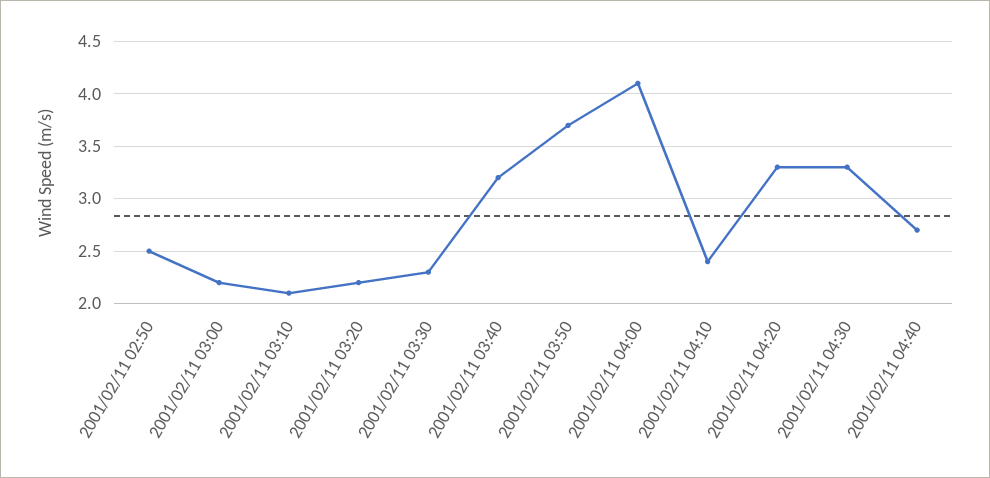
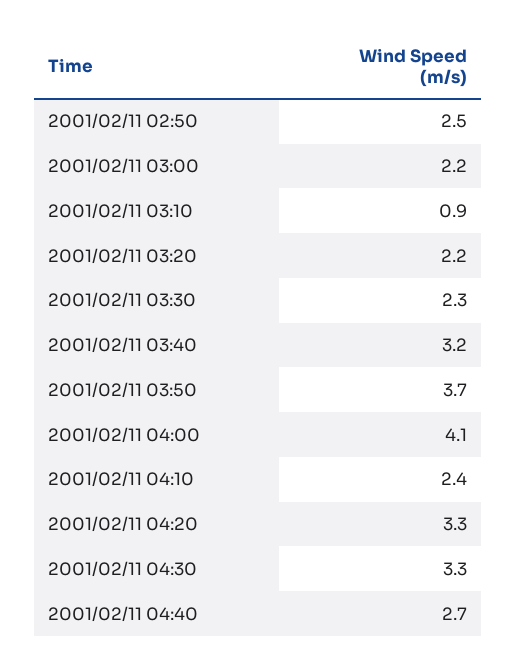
  {
    "2001/02/11 02:50": 2.5,
    "2001/02/11 03:00": 2.2,
-   "2001/02/11 03:10": 2.1,
+   "2001/02/11 03:10": 0.9,
    "2001/02/11 03:20": 2.2,
    "2001/02/11 03:30": 2.3,
    "2001/02/11 03:40": 3.2,
    "2001/02/11 03:50": 3.7,
    "2001/02/11 04:00": 4.1,
    "2001/02/11 04:10": 2.4,
    "2001/02/11 04:20": 3.3,
    "2001/02/11 04:30": 3.3,
    "2001/02/11 04:40": 2.7
  }

